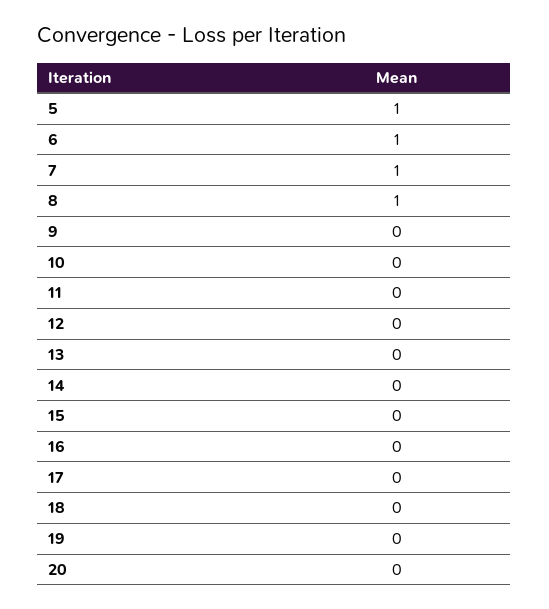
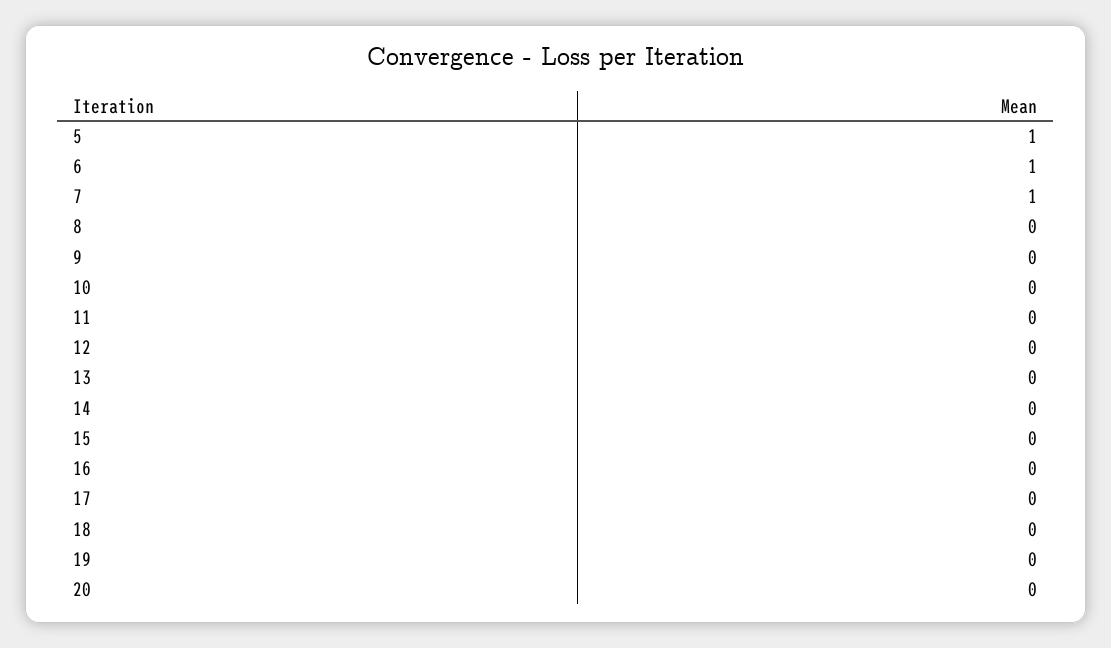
  {
    "5": 1,
    "6": 1,
    "7": 1,
-   "8": 1,
+   "8": 0,
    "9": 0,
    "10": 0,
    "11": 0,
    "12": 0,
    "13": 0,
    "14": 0,
    "15": 0,
    "16": 0,
    "17": 0,
    "18": 0,
    "19": 0,
    "20": 0
  }

